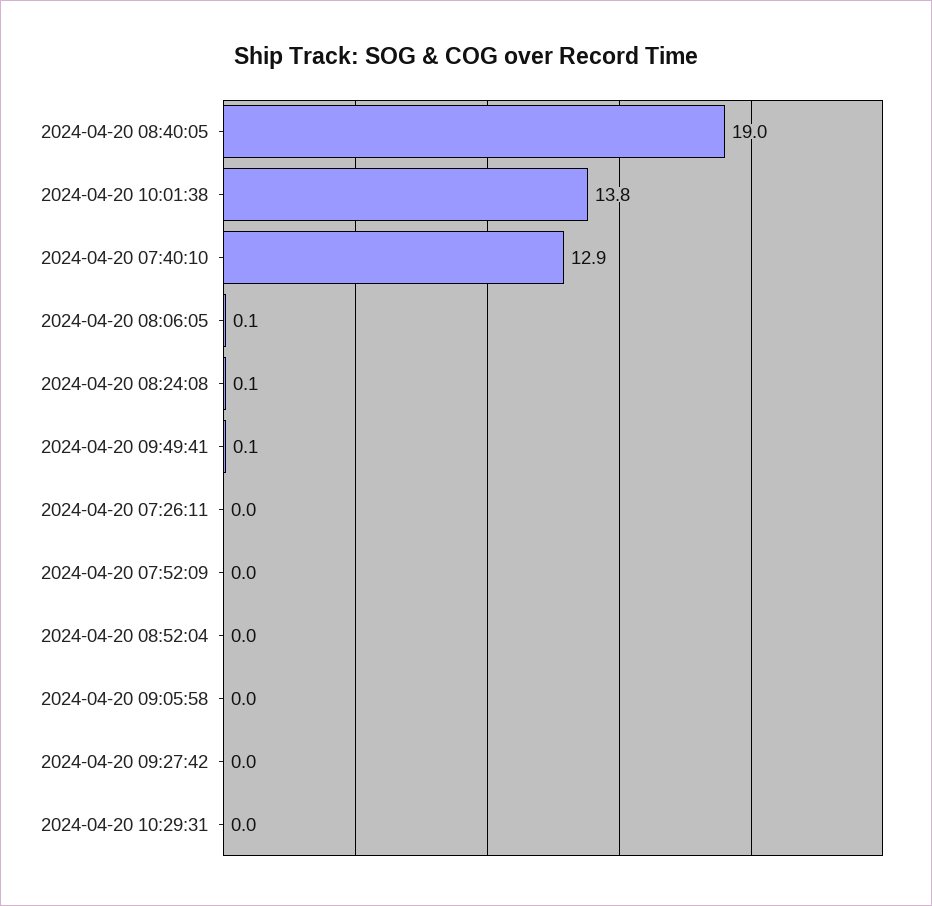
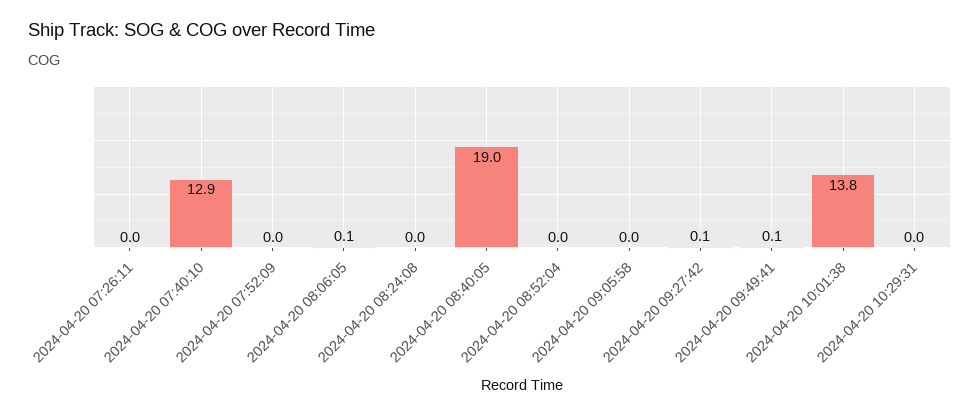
  {
    "2024-04-20 08:40:05": 19,
    "2024-04-20 10:01:38": 13.8,
    "2024-04-20 07:40:10": 12.9,
    "2024-04-20 08:06:05": 0.1,
-   "2024-04-20 08:24:08": 0.1,
+   "2024-04-20 08:24:08": 0,
    "2024-04-20 09:49:41": 0.1,
    "2024-04-20 07:26:11": 0,
    "2024-04-20 07:52:09": 0,
    "2024-04-20 08:52:04": 0,
    "2024-04-20 09:05:58": 0,
-   "2024-04-20 09:27:42": 0,
+   "2024-04-20 09:27:42": 0.1,
    "2024-04-20 10:29:31": 0
  }

